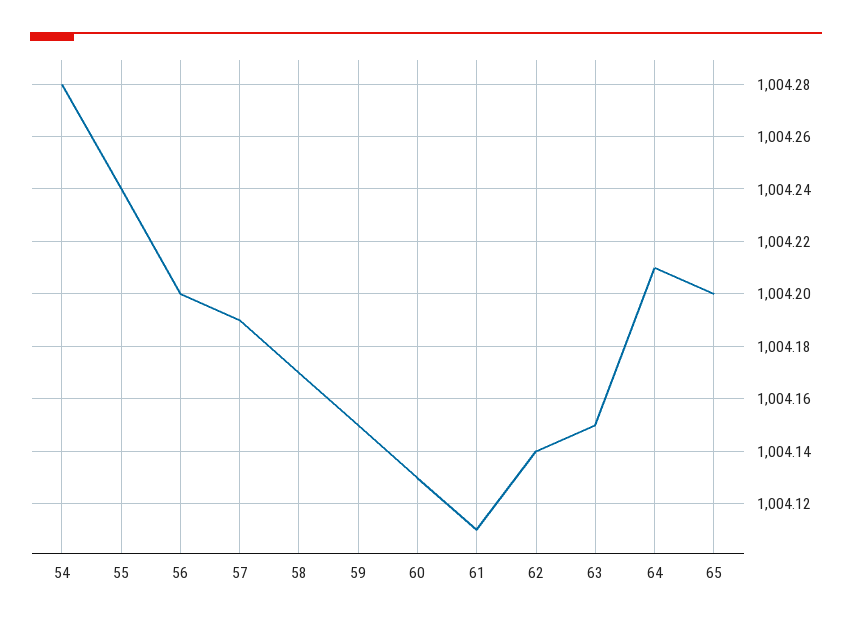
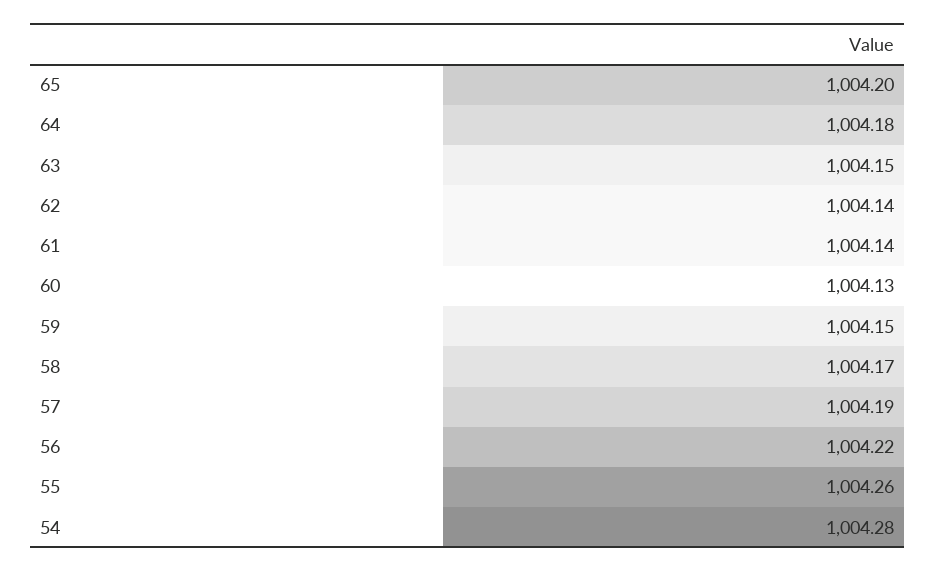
  {
    "54": 1004.28,
-   "55": 1004.24,
+   "55": 1004.26,
-   "56": 1004.2,
+   "56": 1004.22,
    "57": 1004.19,
    "58": 1004.17,
    "59": 1004.15,
    "60": 1004.13,
-   "61": 1004.11,
+   "61": 1004.14,
    "62": 1004.14,
    "63": 1004.15,
-   "64": 1004.21,
+   "64": 1004.18,
    "65": 1004.2
  }

